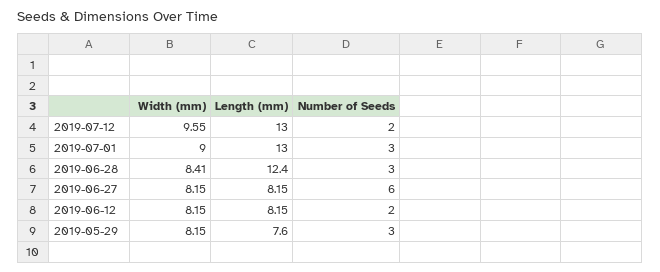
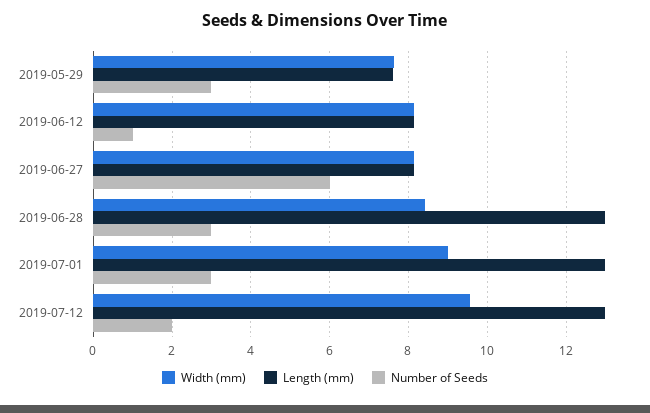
  {
    "Width (mm)": {
      "2019-07-12": 9.55,
      "2019-07-01": 9,
      "2019-06-28": 8.41,
      "2019-06-27": 8.15,
      "2019-06-12": 8.15,
-     "2019-05-29": 8.15
+     "2019-05-29": 7.6
    },
    "Length (mm)": {
      "2019-07-12": 13,
      "2019-07-01": 13,
-     "2019-06-28": 12.4,
+     "2019-06-28": 13,
      "2019-06-27": 8.15,
      "2019-06-12": 8.15,
      "2019-05-29": 7.6
    },
    "Number of Seeds": {
      "2019-07-12": 2,
      "2019-07-01": 3,
      "2019-06-28": 3,
      "2019-06-27": 6,
-     "2019-06-12": 2,
+     "2019-06-12": 1,
      "2019-05-29": 3
    }
  }

